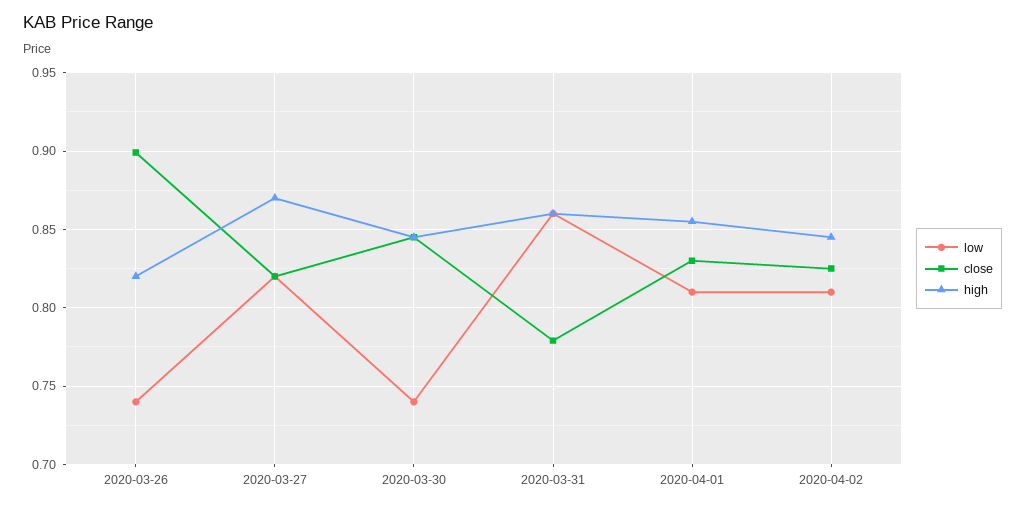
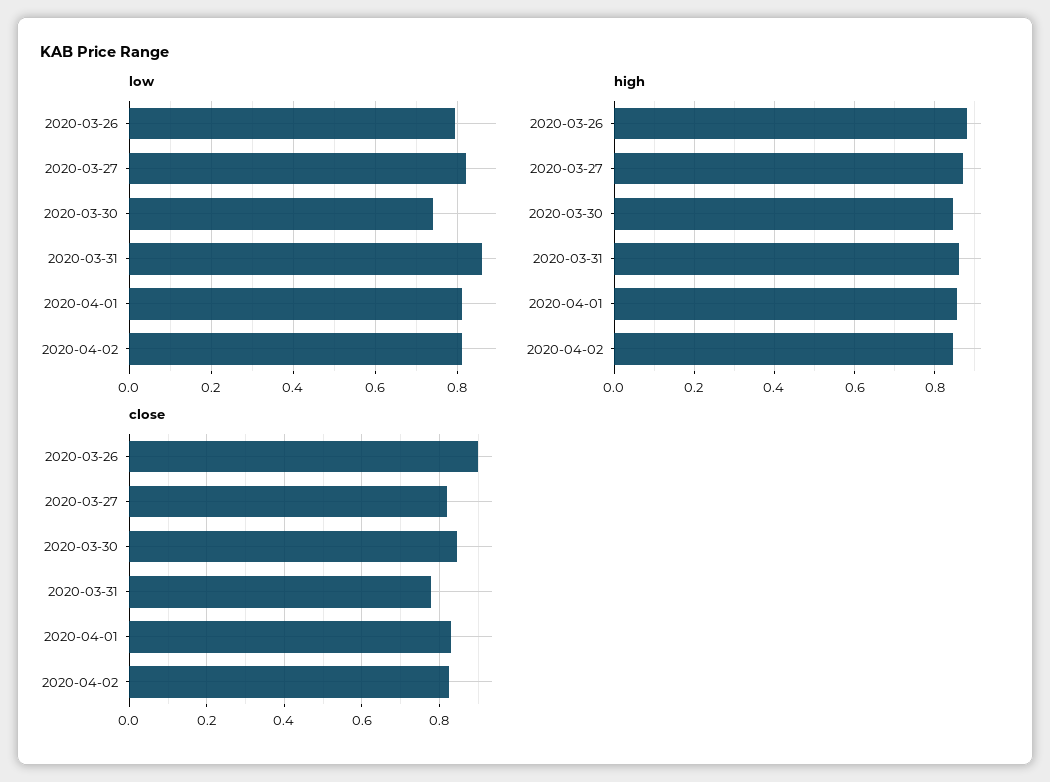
  {
    "low": {
-     "2020-03-26": 0.74,
+     "2020-03-26": 0.8,
      "2020-03-27": 0.82,
      "2020-03-30": 0.74,
      "2020-03-31": 0.86,
      "2020-04-01": 0.81,
      "2020-04-02": 0.81
    },
    "close": {
      "2020-03-26": 0.9,
      "2020-03-27": 0.82,
      "2020-03-30": 0.845,
      "2020-03-31": 0.78,
      "2020-04-01": 0.83,
      "2020-04-02": 0.825
    },
    "high": {
-     "2020-03-26": 0.82,
+     "2020-03-26": 0.88,
      "2020-03-27": 0.87,
      "2020-03-30": 0.845,
      "2020-03-31": 0.86,
      "2020-04-01": 0.855,
      "2020-04-02": 0.845
    }
  }

